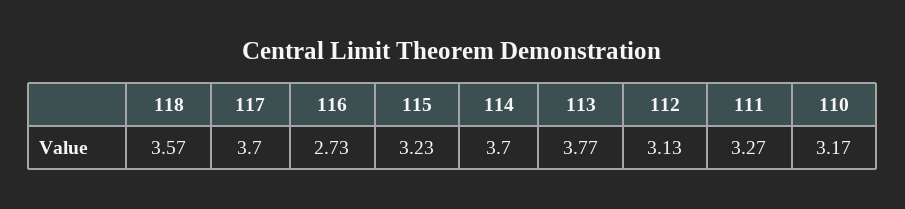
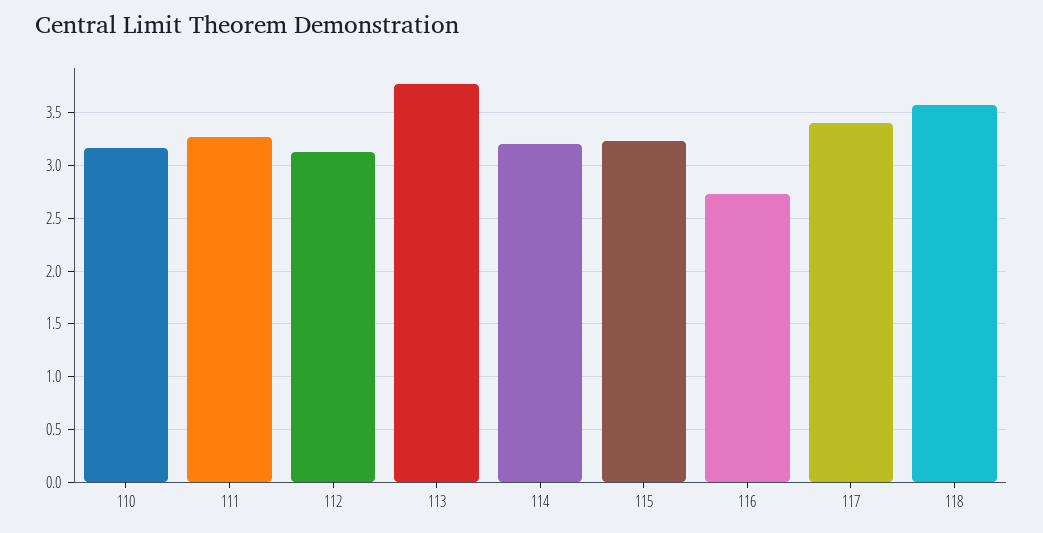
  {
    "118": 3.57,
-   "117": 3.7,
+   "117": 3.4,
    "116": 2.73,
    "115": 3.23,
-   "114": 3.7,
+   "114": 3.2,
    "113": 3.77,
    "112": 3.13,
    "111": 3.27,
    "110": 3.17
  }

